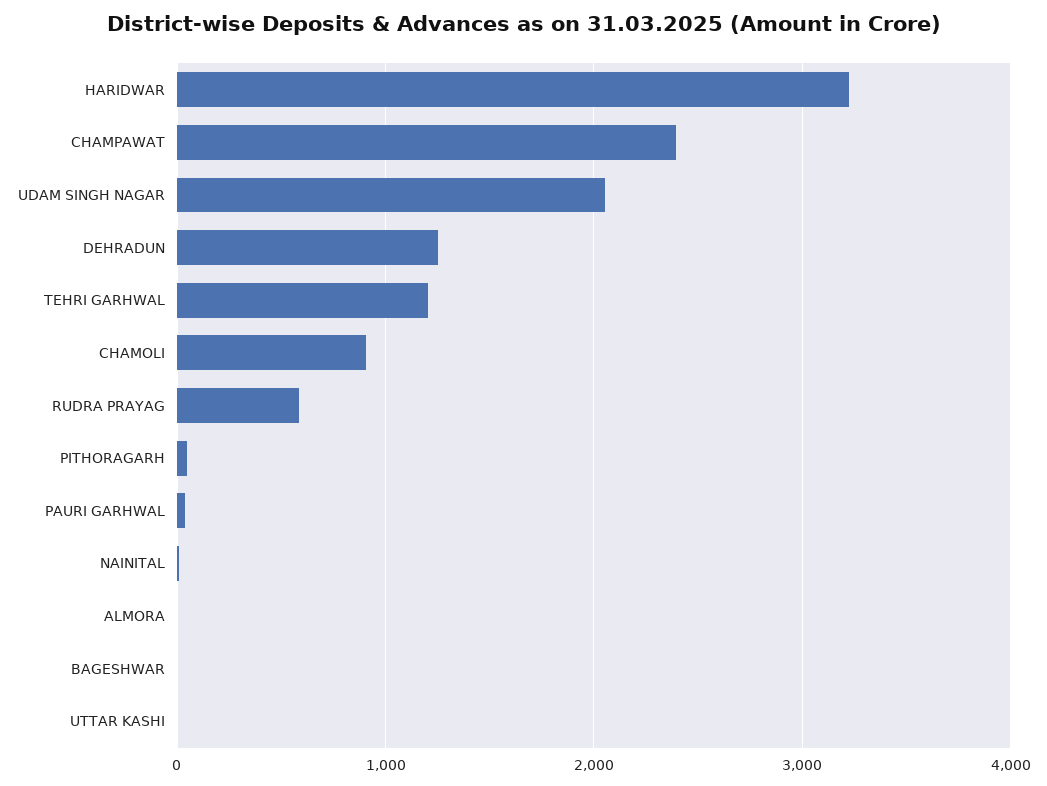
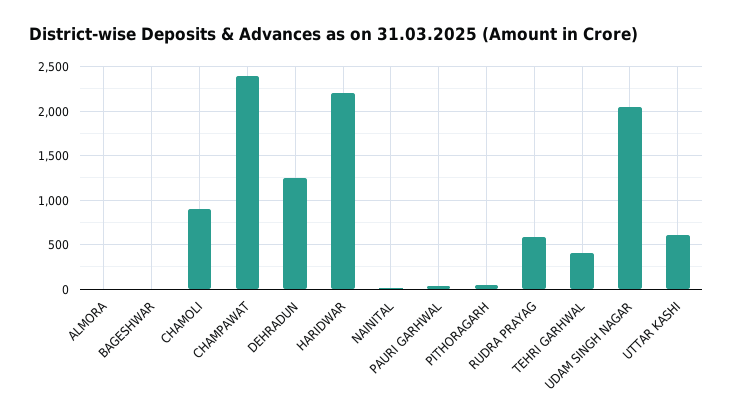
  {
-   "HARIDWAR": 3200,
+   "HARIDWAR": 2200,
    "CHAMPAWAT": 2400,
    "UDAM SINGH NAGAR": 2100,
    "DEHRADUN": 1300,
-   "TEHRI GARHWAL": 1200,
+   "TEHRI GARHWAL": 400,
    "CHAMOLI": 900,
    "RUDRA PRAYAG": 600,
    "PITHORAGARH": 0,
    "PAURI GARHWAL": 0,
    "NAINITAL": 0,
    "ALMORA": 0,
    "BAGESHWAR": 0,
-   "UTTAR KASHI": 0
+   "UTTAR KASHI": 600
  }

